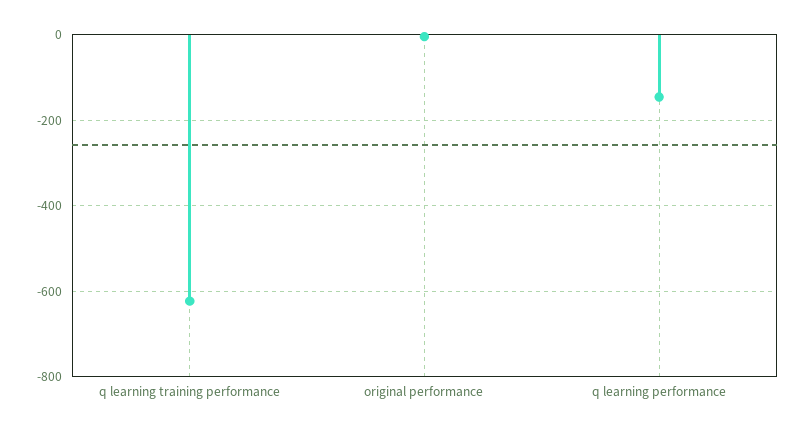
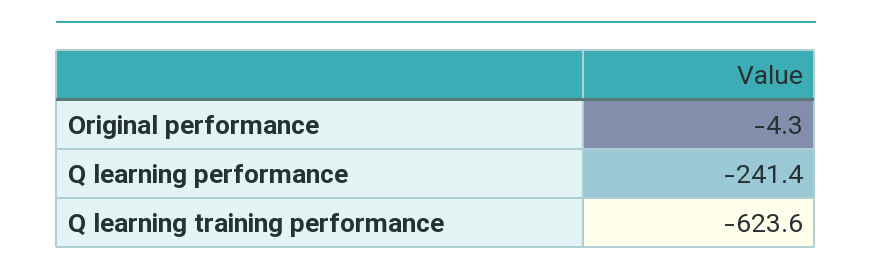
  {
    "q learning training performance": -623.6,
    "original performance": -4.3,
-   "q learning performance": -140
+   "q learning performance": -241.4
  }

